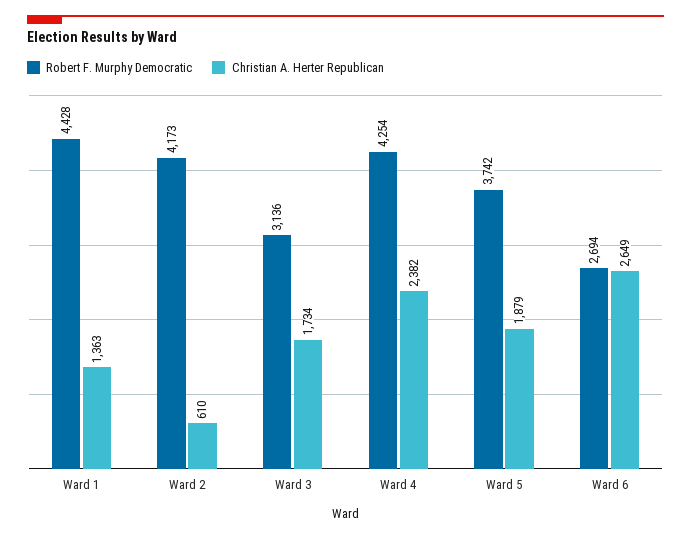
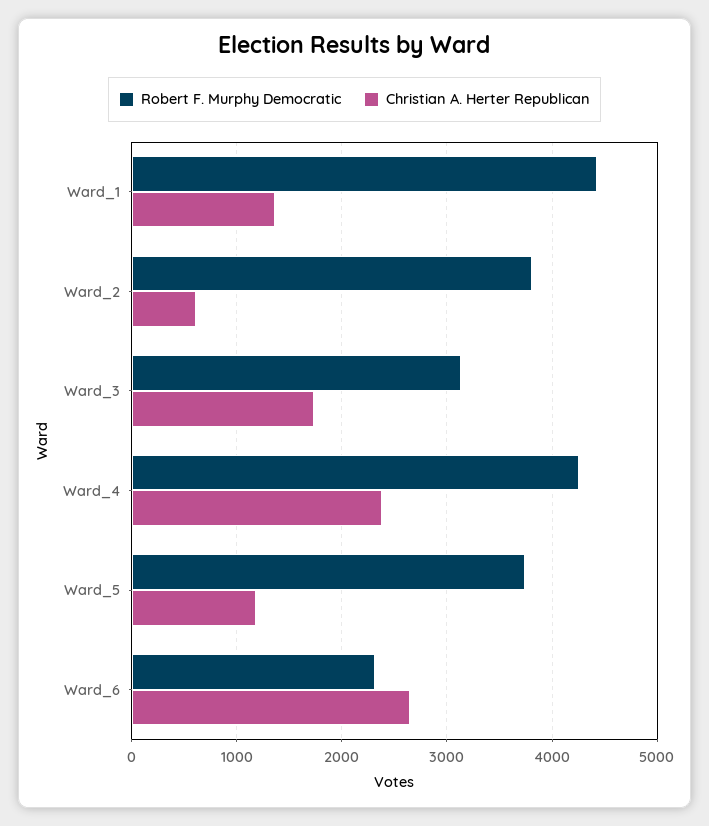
  {
    "Robert F. Murphy Democratic": {
      "Ward 1": 4428,
-     "Ward 2": 4173,
+     "Ward 2": 3800,
      "Ward 3": 3136,
      "Ward 4": 4254,
      "Ward 5": 3742,
-     "Ward 6": 2694
+     "Ward 6": 2300
    },
    "Christian A. Herter Republican": {
      "Ward 1": 1363,
      "Ward 2": 610,
      "Ward 3": 1734,
      "Ward 4": 2382,
-     "Ward 5": 1879,
+     "Ward 5": 1200,
      "Ward 6": 2649
    }
  }

